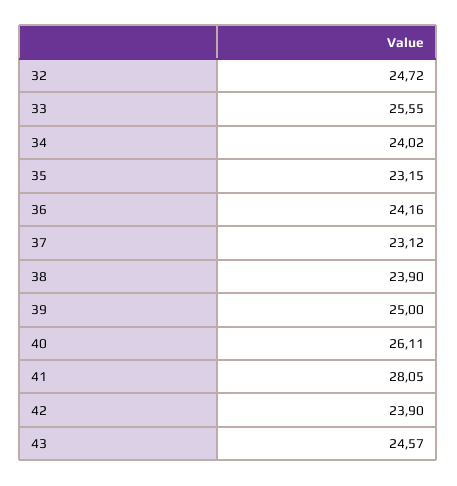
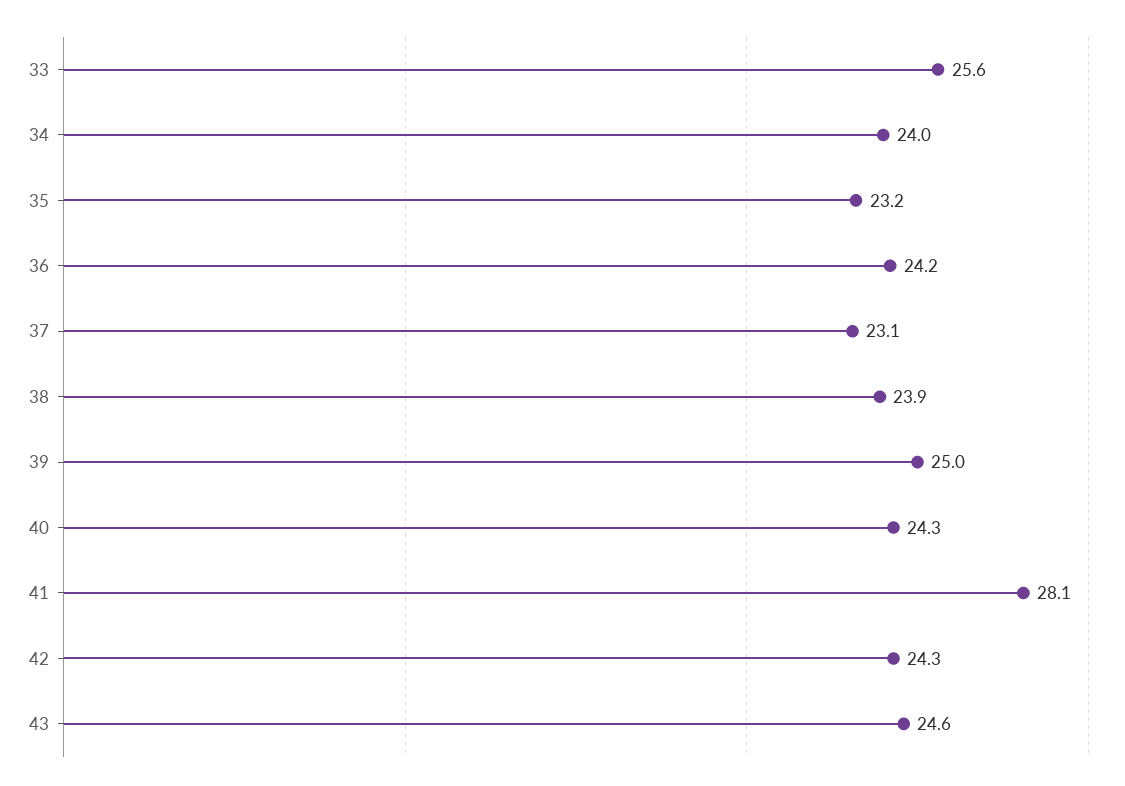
  {
-   "32": 24.72,
    "33": 25.55,
    "34": 24.02,
    "35": 23.15,
    "36": 24.16,
    "37": 23.12,
    "38": 23.9,
    "39": 25,
-   "40": 26.11,
+   "40": 24.3,
    "41": 28.05,
-   "42": 23.9,
+   "42": 24.3,
    "43": 24.57
  }

